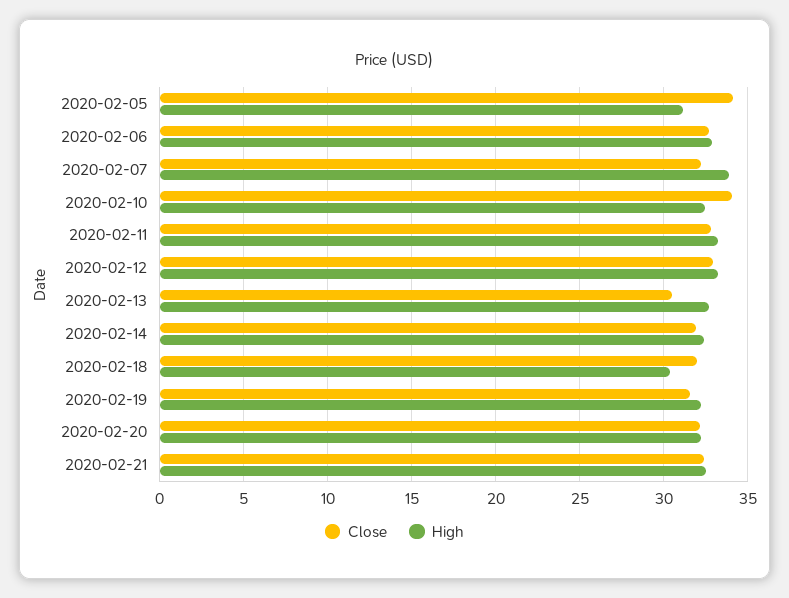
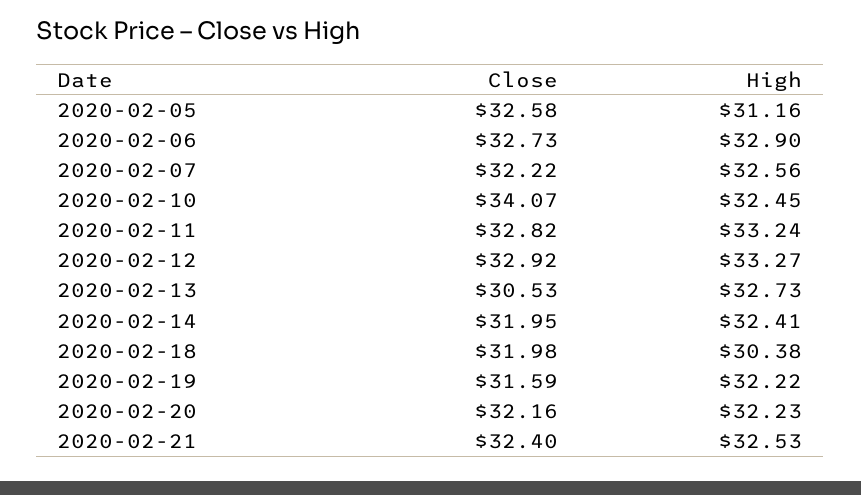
  {
    "Close": {
-     "2020-02-05": 34,
+     "2020-02-05": 32.58,
      "2020-02-06": 32.73,
      "2020-02-07": 32.22,
      "2020-02-10": 34.07,
      "2020-02-11": 32.82,
      "2020-02-12": 32.92,
      "2020-02-13": 30.53,
      "2020-02-14": 31.95,
      "2020-02-18": 31.98,
      "2020-02-19": 31.59,
      "2020-02-20": 32.16,
      "2020-02-21": 32.4
    },
    "High": {
      "2020-02-05": 31.16,
      "2020-02-06": 32.9,
-     "2020-02-07": 34,
+     "2020-02-07": 32.56,
      "2020-02-10": 32.45,
      "2020-02-11": 33.24,
      "2020-02-12": 33.27,
      "2020-02-13": 32.73,
      "2020-02-14": 32.41,
      "2020-02-18": 30.38,
      "2020-02-19": 32.22,
      "2020-02-20": 32.23,
      "2020-02-21": 32.53
    }
  }

